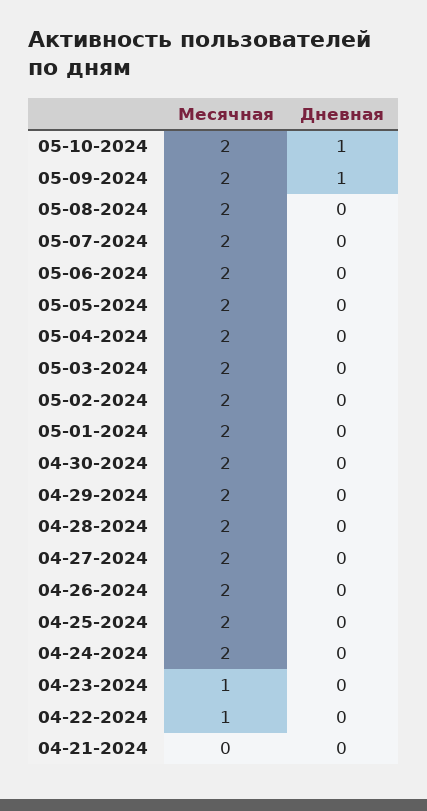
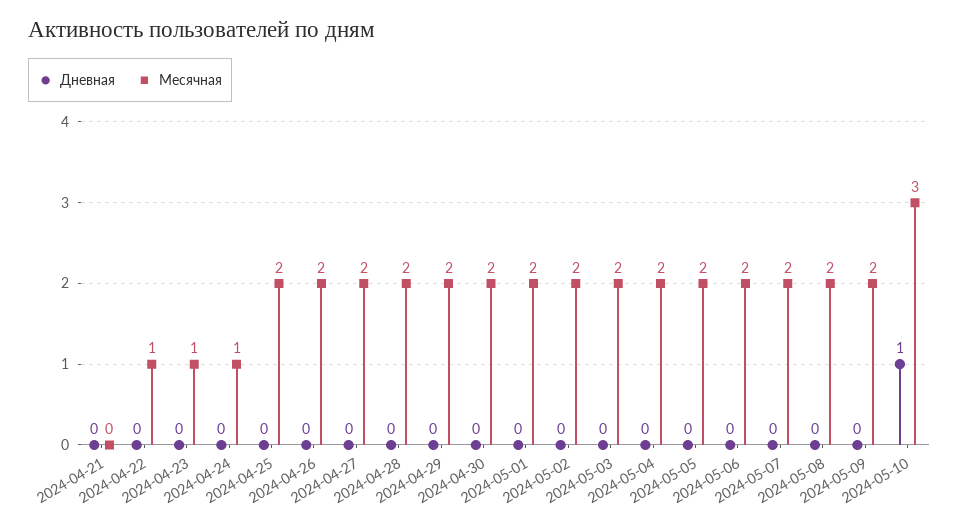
  {
    "Месячная": {
-     "05-10-2024": 2,
+     "05-10-2024": 3,
      "05-09-2024": 2,
      "05-08-2024": 2,
      "05-07-2024": 2,
      "05-06-2024": 2,
      "05-05-2024": 2,
      "05-04-2024": 2,
      "05-03-2024": 2,
      "05-02-2024": 2,
      "05-01-2024": 2,
      "04-30-2024": 2,
      "04-29-2024": 2,
      "04-28-2024": 2,
      "04-27-2024": 2,
      "04-26-2024": 2,
      "04-25-2024": 2,
-     "04-24-2024": 2,
+     "04-24-2024": 1,
      "04-23-2024": 1,
      "04-22-2024": 1,
      "04-21-2024": 0
    },
    "Дневная": {
      "05-10-2024": 1,
-     "05-09-2024": 1,
+     "05-09-2024": 0,
      "05-08-2024": 0,
      "05-07-2024": 0,
      "05-06-2024": 0,
      "05-05-2024": 0,
      "05-04-2024": 0,
      "05-03-2024": 0,
      "05-02-2024": 0,
      "05-01-2024": 0,
      "04-30-2024": 0,
      "04-29-2024": 0,
      "04-28-2024": 0,
      "04-27-2024": 0,
      "04-26-2024": 0,
      "04-25-2024": 0,
      "04-24-2024": 0,
      "04-23-2024": 0,
      "04-22-2024": 0,
      "04-21-2024": 0
    }
  }

